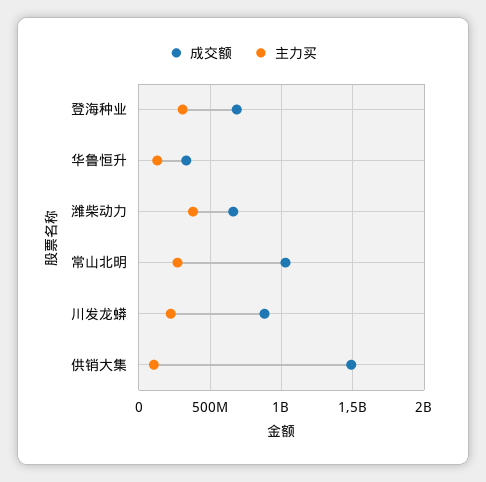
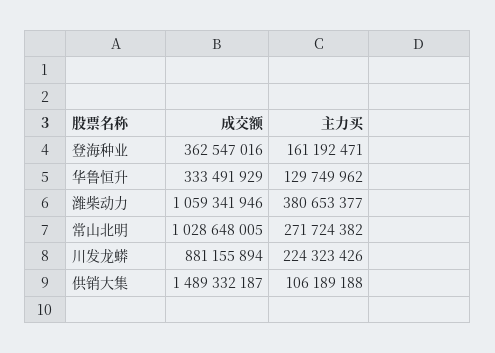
  {
    "成交额": {
-     "登海种业": 700000000,
+     "登海种业": 362547016,
      "华鲁恒升": 333491929,
-     "潍柴动力": 650000000,
+     "潍柴动力": 1059341946,
      "常山北明": 1028648005,
      "川发龙蟒": 881155894,
      "供销大集": 1489332187
    },
    "主力买": {
-     "登海种业": 300000000,
+     "登海种业": 161192471,
      "华鲁恒升": 129749962,
      "潍柴动力": 380653377,
      "常山北明": 271724382,
      "川发龙蟒": 224323426,
      "供销大集": 106189188
    }
  }

